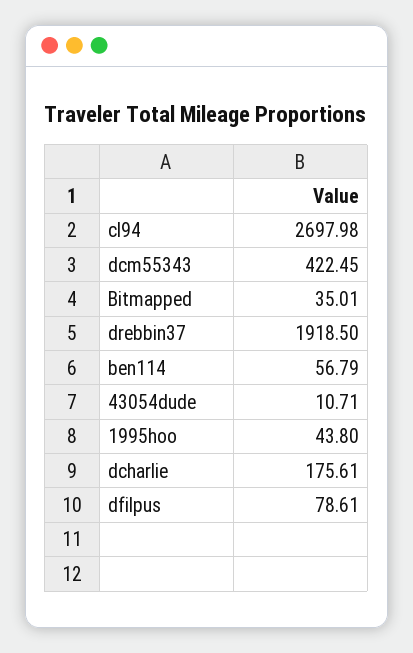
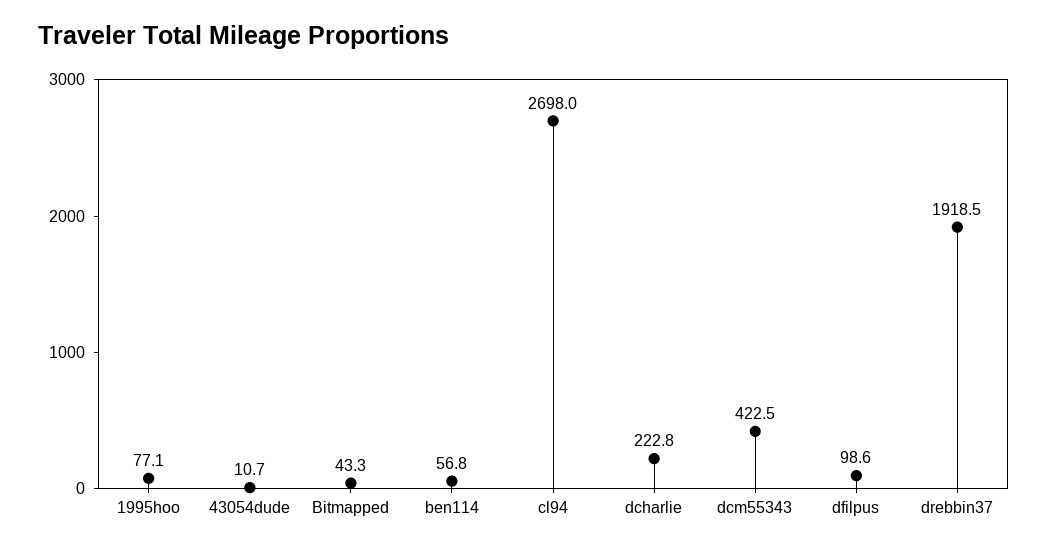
  {
    "cl94": 2697.98,
    "dcm55343": 422.45,
-   "Bitmapped": 35.01,
+   "Bitmapped": 43.3,
    "drebbin37": 1918.5,
    "ben114": 56.79,
    "43054dude": 10.71,
-   "1995hoo": 43.8,
+   "1995hoo": 77.1,
-   "dcharlie": 175.61,
+   "dcharlie": 222.8,
-   "dfilpus": 78.61
+   "dfilpus": 98.6
  }

